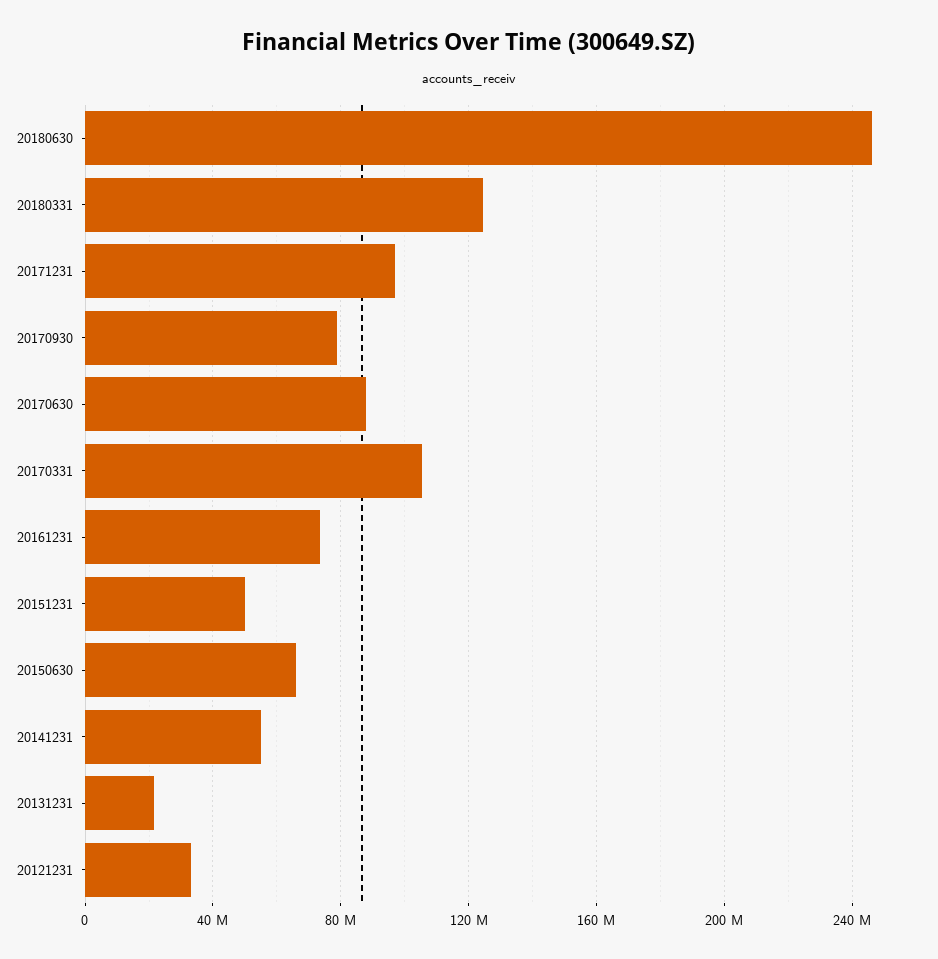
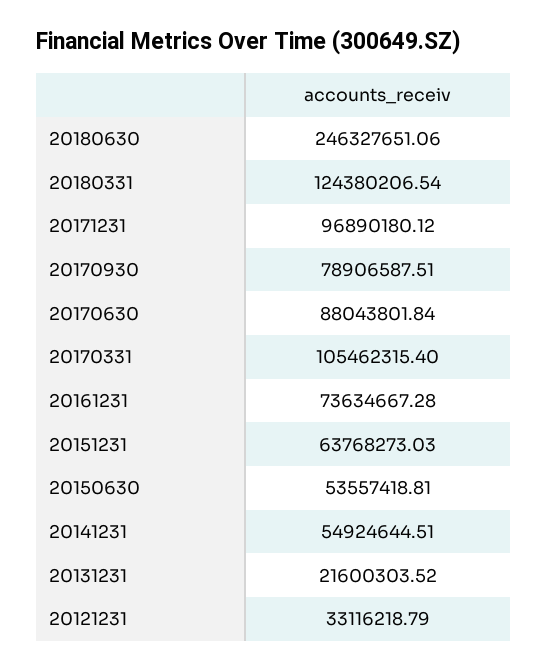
  {
    "20180630": 246327651.06,
    "20180331": 124380206.54,
    "20171231": 96890180.12,
    "20170930": 78906587.51,
    "20170630": 88043801.84,
    "20170331": 105462315.4,
    "20161231": 73634667.28,
-   "20151231": 50000000,
+   "20151231": 63768273.03,
-   "20150630": 65000000,
+   "20150630": 53557418.81,
    "20141231": 54924644.51,
    "20131231": 21600303.52,
    "20121231": 33116218.79
  }

